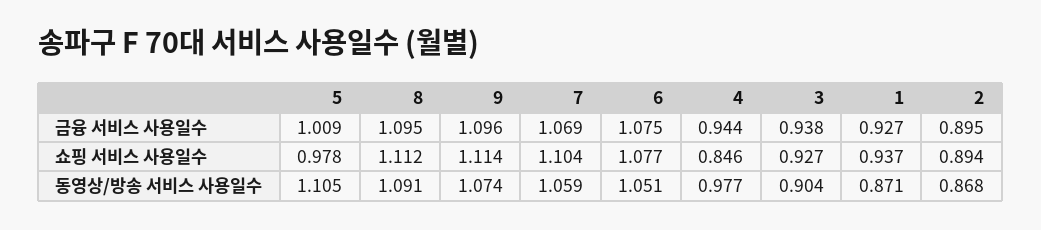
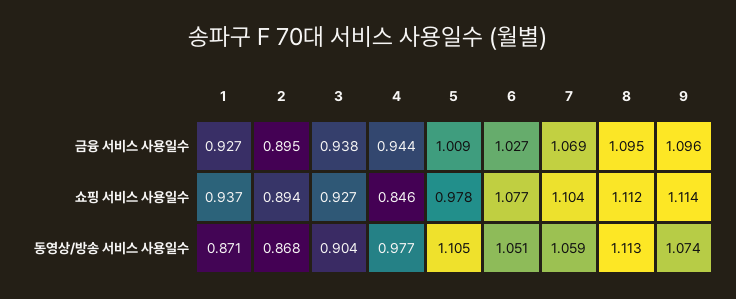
  {
    "5": {
      "금융 서비스 사용일수": 1.009,
      "쇼핑 서비스 사용일수": 0.978,
      "동영상/방송 서비스 사용일수": 1.105
    },
    "8": {
      "금융 서비스 사용일수": 1.095,
      "쇼핑 서비스 사용일수": 1.112,
-     "동영상/방송 서비스 사용일수": 1.091
+     "동영상/방송 서비스 사용일수": 1.113
    },
    "9": {
      "금융 서비스 사용일수": 1.096,
      "쇼핑 서비스 사용일수": 1.114,
      "동영상/방송 서비스 사용일수": 1.074
    },
    "7": {
      "금융 서비스 사용일수": 1.069,
      "쇼핑 서비스 사용일수": 1.104,
      "동영상/방송 서비스 사용일수": 1.059
    },
    "6": {
-     "금융 서비스 사용일수": 1.075,
+     "금융 서비스 사용일수": 1.027,
      "쇼핑 서비스 사용일수": 1.077,
      "동영상/방송 서비스 사용일수": 1.051
    },
    "4": {
      "금융 서비스 사용일수": 0.944,
      "쇼핑 서비스 사용일수": 0.846,
      "동영상/방송 서비스 사용일수": 0.977
    },
    "3": {
      "금융 서비스 사용일수": 0.938,
      "쇼핑 서비스 사용일수": 0.927,
      "동영상/방송 서비스 사용일수": 0.904
    },
    "1": {
      "금융 서비스 사용일수": 0.927,
      "쇼핑 서비스 사용일수": 0.937,
      "동영상/방송 서비스 사용일수": 0.871
    },
    "2": {
      "금융 서비스 사용일수": 0.895,
      "쇼핑 서비스 사용일수": 0.894,
      "동영상/방송 서비스 사용일수": 0.868
    }
  }

